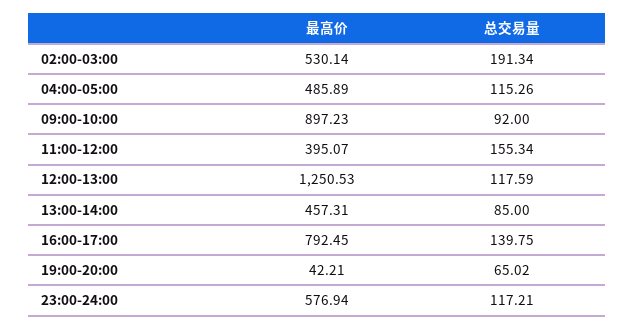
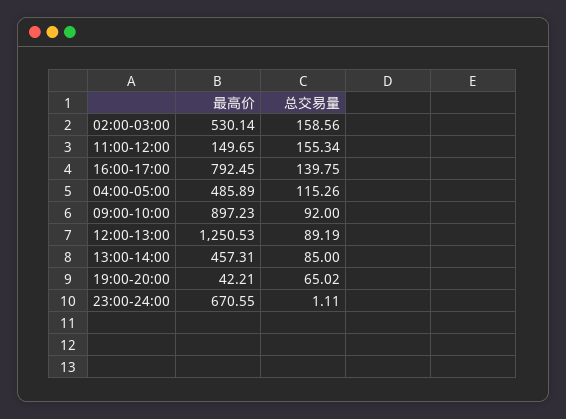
  {
    "最高价": {
      "02:00-03:00": 530.14,
      "04:00-05:00": 485.89,
      "09:00-10:00": 897.23,
-     "11:00-12:00": 395.07,
+     "11:00-12:00": 149.65,
      "12:00-13:00": 1250.53,
      "13:00-14:00": 457.31,
      "16:00-17:00": 792.45,
      "19:00-20:00": 42.21,
-     "23:00-24:00": 576.94
+     "23:00-24:00": 670.55
    },
    "总交易量": {
-     "02:00-03:00": 191.34,
+     "02:00-03:00": 158.56,
      "04:00-05:00": 115.26,
      "09:00-10:00": 92,
      "11:00-12:00": 155.34,
-     "12:00-13:00": 117.59,
+     "12:00-13:00": 89.19,
      "13:00-14:00": 85,
      "16:00-17:00": 139.75,
      "19:00-20:00": 65.02,
-     "23:00-24:00": 117.21
+     "23:00-24:00": 1.11
    }
  }

